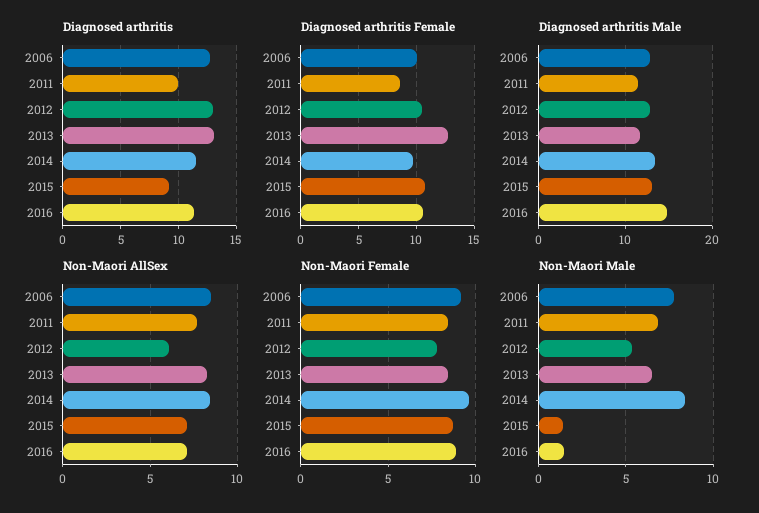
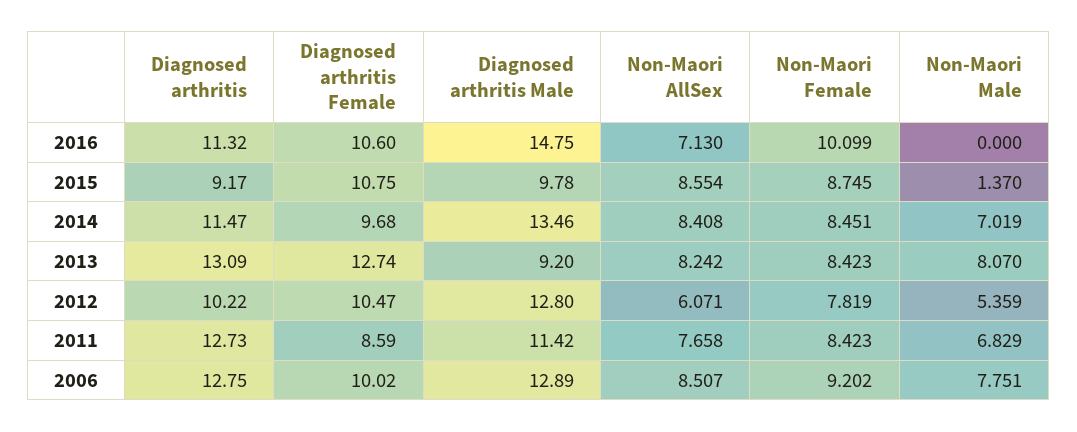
  {
    "Diagnosed arthritis": {
      "2006": 12.75,
-     "2011": 10,
+     "2011": 12.73,
-     "2012": 13,
+     "2012": 10.22,
      "2013": 13.09,
      "2014": 11.47,
      "2015": 9.17,
      "2016": 11.32
    },
    "Diagnosed arthritis Female": {
      "2006": 10.02,
      "2011": 8.59,
      "2012": 10.47,
      "2013": 12.74,
      "2014": 9.68,
      "2015": 10.75,
      "2016": 10.6
    },
    "Diagnosed arthritis Male": {
      "2006": 12.89,
      "2011": 11.42,
      "2012": 12.8,
-     "2013": 12,
+     "2013": 9.2,
      "2014": 13.46,
-     "2015": 13,
+     "2015": 9.78,
      "2016": 14.75
    },
    "Non-Maori AllSex": {
      "2006": 8.507,
      "2011": 7.658,
      "2012": 6.071,
      "2013": 8.242,
      "2014": 8.408,
-     "2015": 7,
+     "2015": 8.554,
      "2016": 7.13
    },
    "Non-Maori Female": {
      "2006": 9.202,
      "2011": 8.423,
      "2012": 7.819,
      "2013": 8.423,
-     "2014": 9.5,
+     "2014": 8.451,
      "2015": 8.745,
-     "2016": 9
+     "2016": 10.099
    },
    "Non-Maori Male": {
      "2006": 7.751,
      "2011": 6.829,
      "2012": 5.359,
-     "2013": 6.5,
+     "2013": 8.07,
-     "2014": 8.5,
+     "2014": 7.019,
      "2015": 1.37,
-     "2016": 1.5
+     "2016": 0
    }
  }

